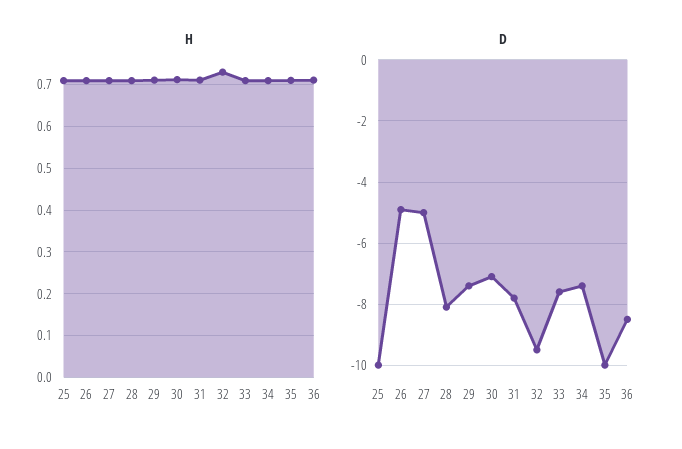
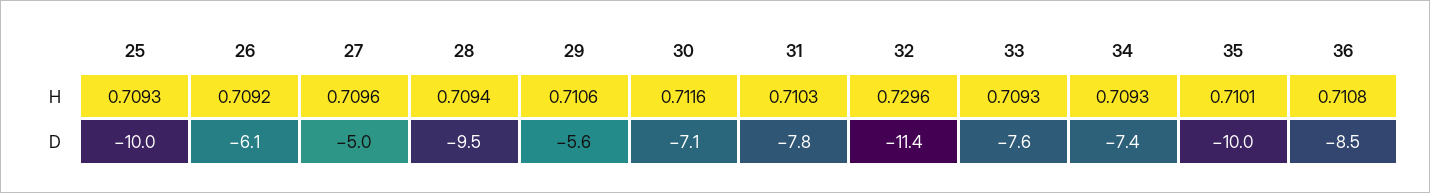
  {
    "H": {
      "25": 0.7093,
      "26": 0.7092,
      "27": 0.7096,
      "28": 0.7094,
      "29": 0.7106,
      "30": 0.7116,
      "31": 0.7103,
      "32": 0.7296,
      "33": 0.7093,
      "34": 0.7093,
      "35": 0.7101,
      "36": 0.7108
    },
    "D": {
      "25": -10,
-     "26": -5,
+     "26": -6.1,
      "27": -5,
-     "28": -8,
+     "28": -9.5,
-     "29": -7.5,
+     "29": -5.6,
      "30": -7.1,
      "31": -7.8,
-     "32": -9.5,
+     "32": -11.4,
      "33": -7.6,
      "34": -7.4,
      "35": -10,
      "36": -8.5
    }
  }

